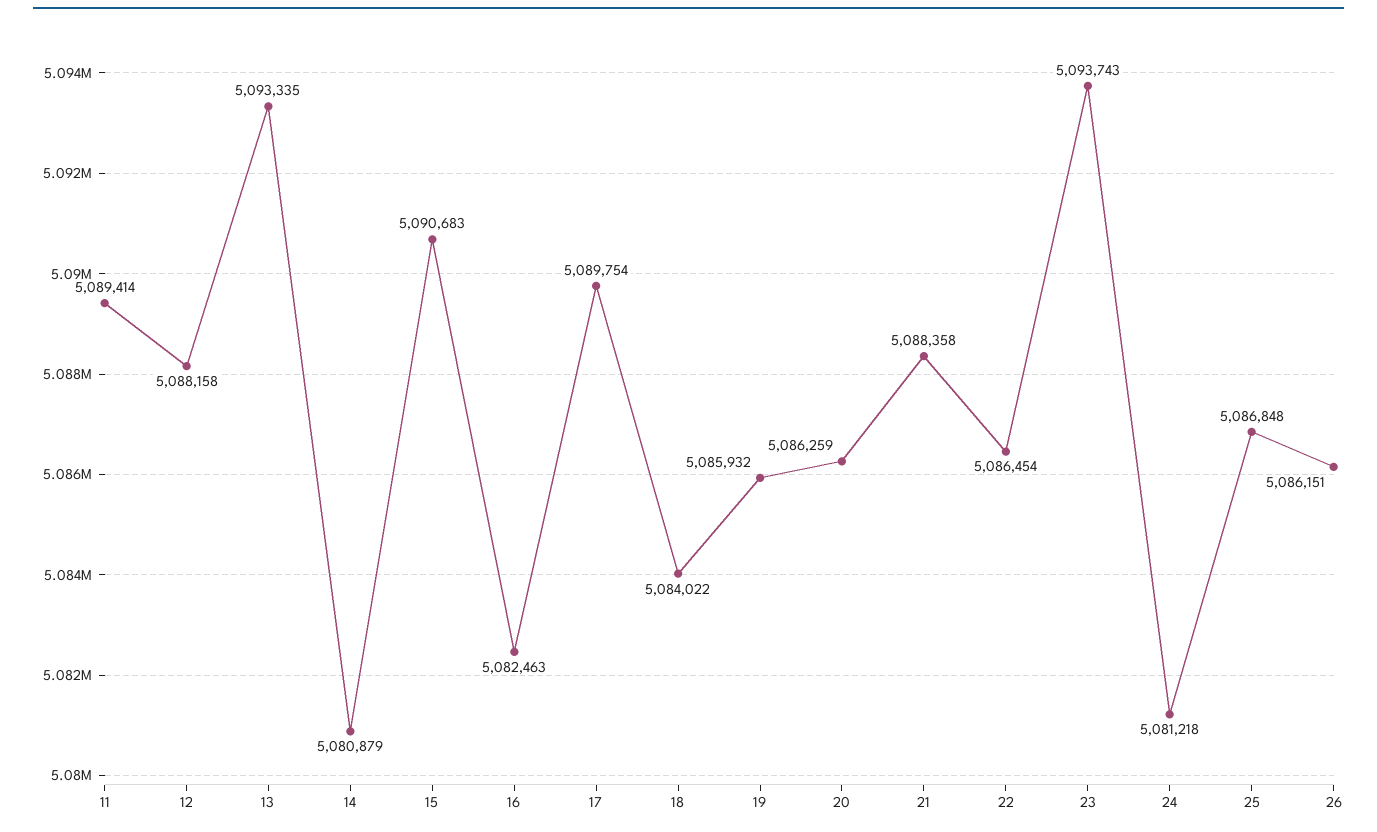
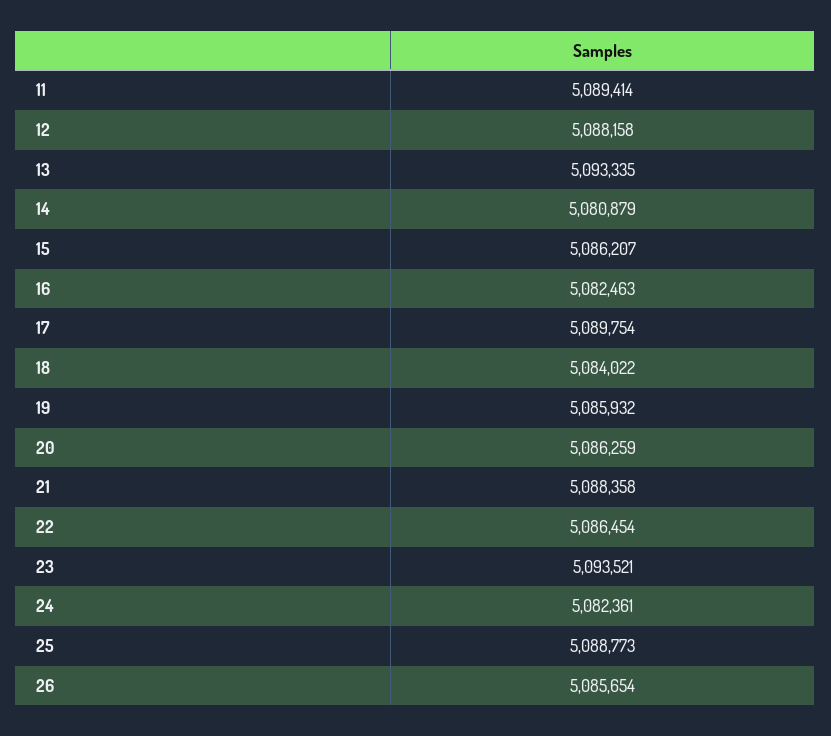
  {
    "11": 5089414,
    "12": 5088158,
    "13": 5093335,
    "14": 5080879,
-   "15": 5090683,
+   "15": 5086207,
    "16": 5082463,
    "17": 5089754,
    "18": 5084022,
    "19": 5085932,
    "20": 5086259,
    "21": 5088358,
    "22": 5086454,
-   "23": 5093743,
+   "23": 5093521,
-   "24": 5081218,
+   "24": 5082361,
-   "25": 5086848,
+   "25": 5088773,
-   "26": 5086151
+   "26": 5085654
  }

